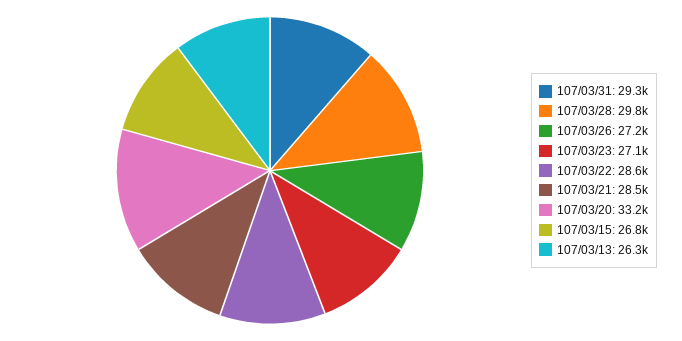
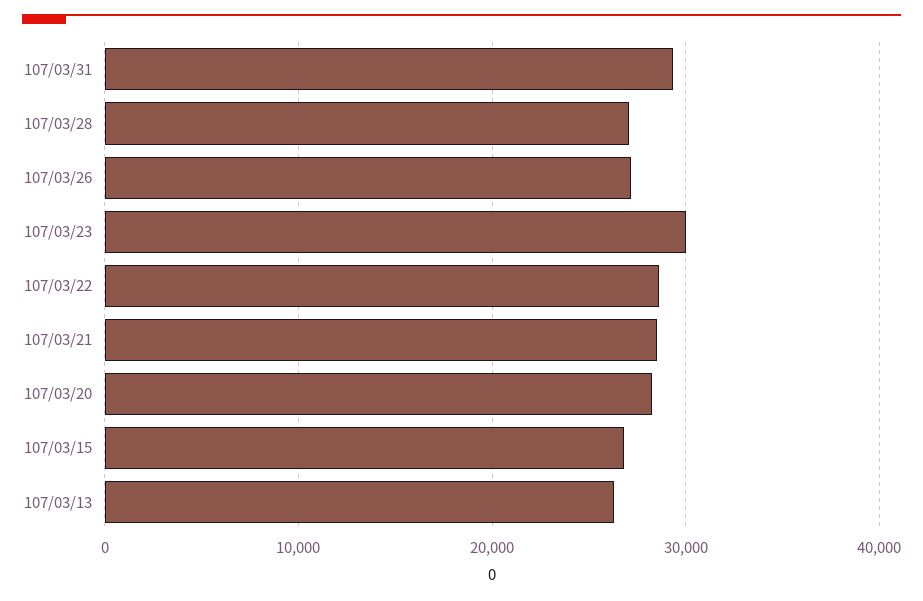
  {
    "107/03/31": 29300,
-   "107/03/28": 29800,
+   "107/03/28": 27000,
    "107/03/26": 27200,
-   "107/03/23": 27100,
+   "107/03/23": 30000,
    "107/03/22": 28600,
    "107/03/21": 28500,
-   "107/03/20": 33200,
+   "107/03/20": 28000,
    "107/03/15": 26800,
    "107/03/13": 26300
  }

